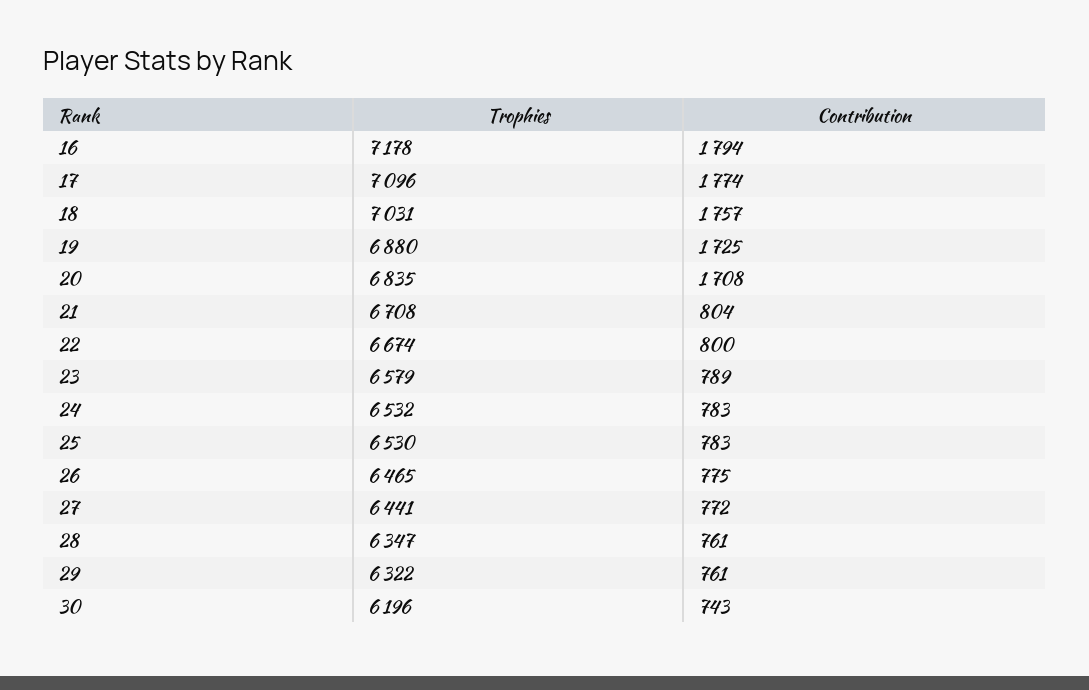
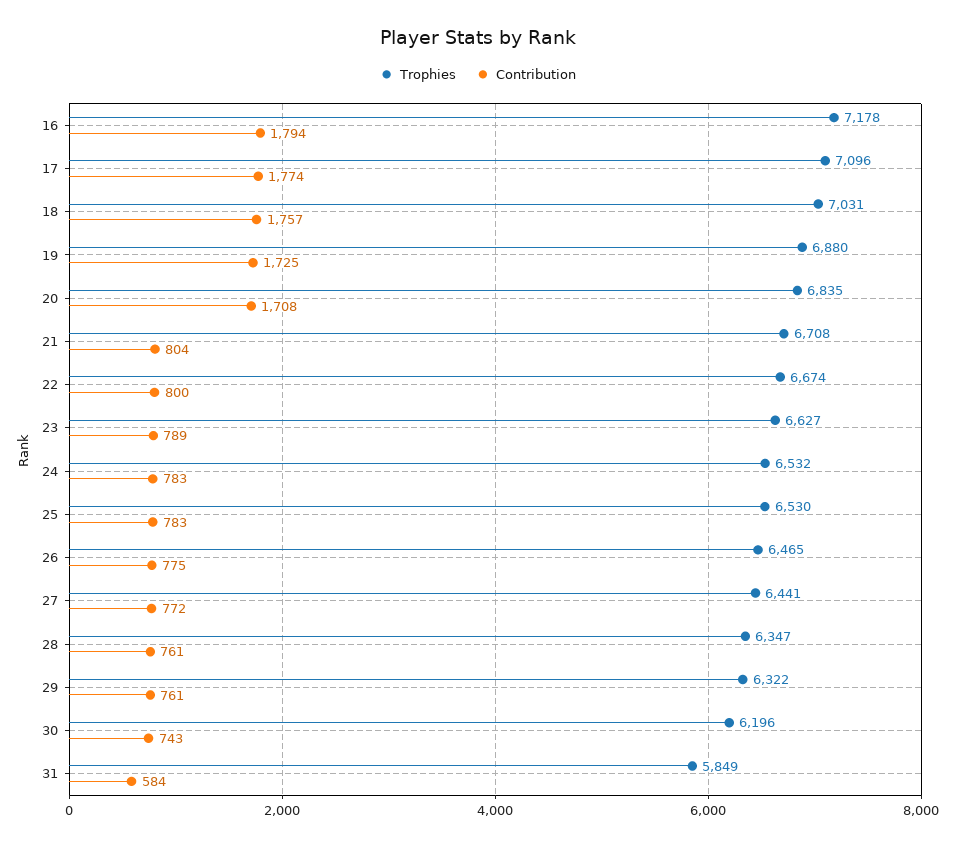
  {
    "Trophies": {
      "16": 7178,
      "17": 7096,
      "18": 7031,
      "19": 6880,
      "20": 6835,
      "21": 6708,
      "22": 6674,
-     "23": 6579,
+     "23": 6627,
      "24": 6532,
      "25": 6530,
      "26": 6465,
      "27": 6441,
      "28": 6347,
      "29": 6322,
-     "30": 6196
+     "30": 6196,
+     "31": 5849
    },
    "Contribution": {
      "16": 1794,
      "17": 1774,
      "18": 1757,
      "19": 1725,
      "20": 1708,
      "21": 804,
      "22": 800,
      "23": 789,
      "24": 783,
      "25": 783,
      "26": 775,
      "27": 772,
      "28": 761,
      "29": 761,
-     "30": 743
+     "30": 743,
+     "31": 584
    }
  }

